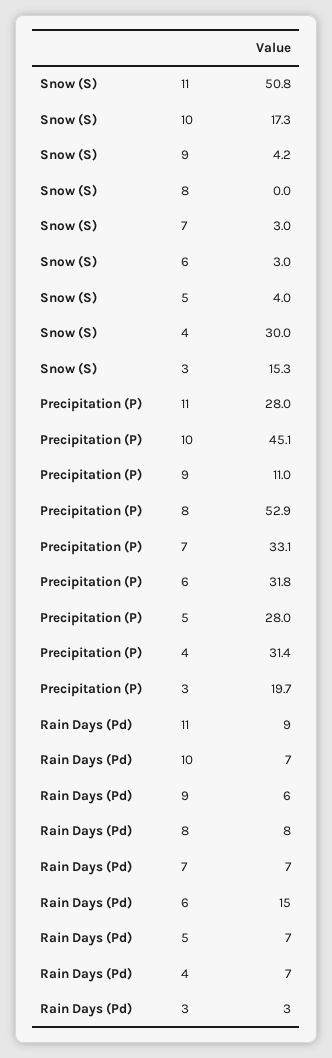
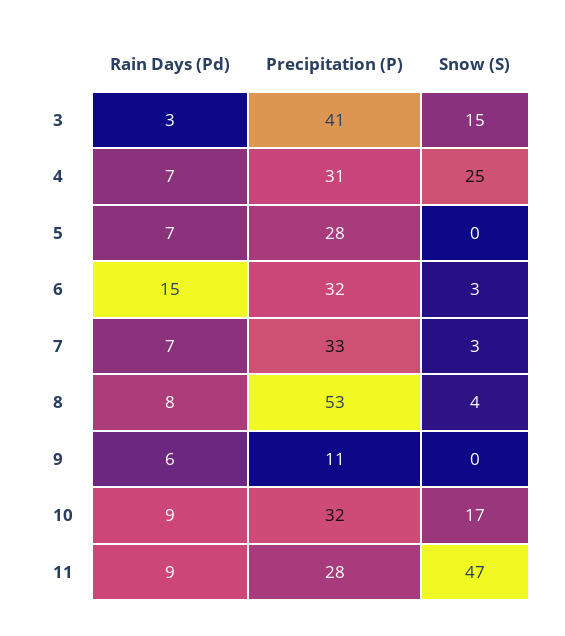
  {
    "Snow (S)": {
-     "11": 50.8,
+     "11": 47,
      "10": 17.3,
-     "9": 4.2,
+     "9": 0,
-     "8": 0,
+     "8": 4,
      "7": 3,
      "6": 3,
-     "5": 4,
+     "5": 0,
-     "4": 30,
+     "4": 25,
      "3": 15.3
    },
    "Precipitation (P)": {
      "11": 28,
-     "10": 45.1,
+     "10": 32,
      "9": 11,
      "8": 52.9,
      "7": 33.1,
      "6": 31.8,
      "5": 28,
      "4": 31.4,
-     "3": 19.7
+     "3": 41
    },
    "Rain Days (Pd)": {
      "11": 9,
-     "10": 7,
+     "10": 9,
      "9": 6,
      "8": 8,
      "7": 7,
      "6": 15,
      "5": 7,
      "4": 7,
      "3": 3
    }
  }

